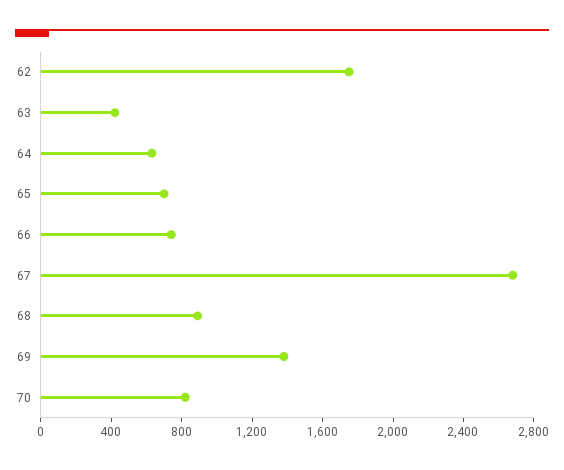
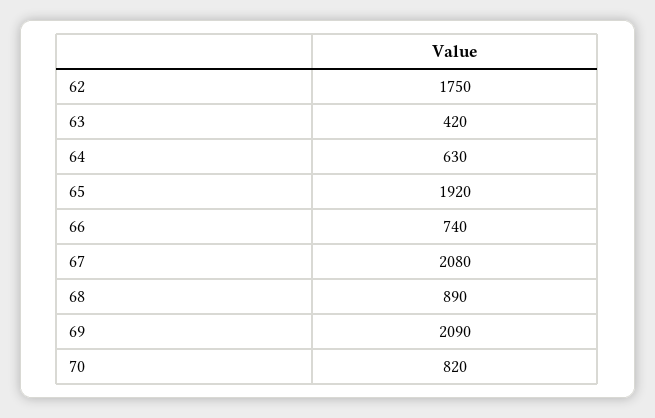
  {
    "62": 1750,
    "63": 420,
    "64": 630,
-   "65": 700,
+   "65": 1920,
    "66": 740,
-   "67": 2700,
+   "67": 2080,
    "68": 890,
-   "69": 1400,
+   "69": 2090,
    "70": 820
  }

